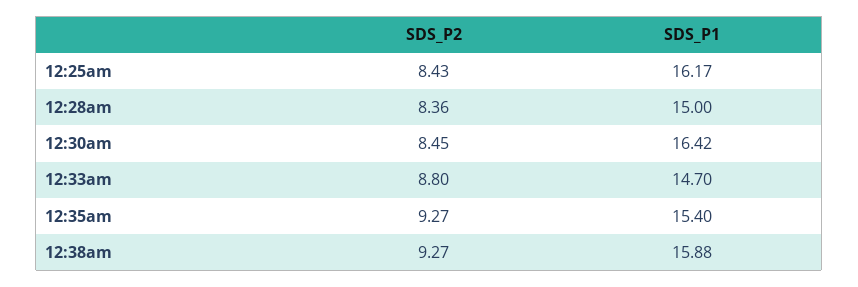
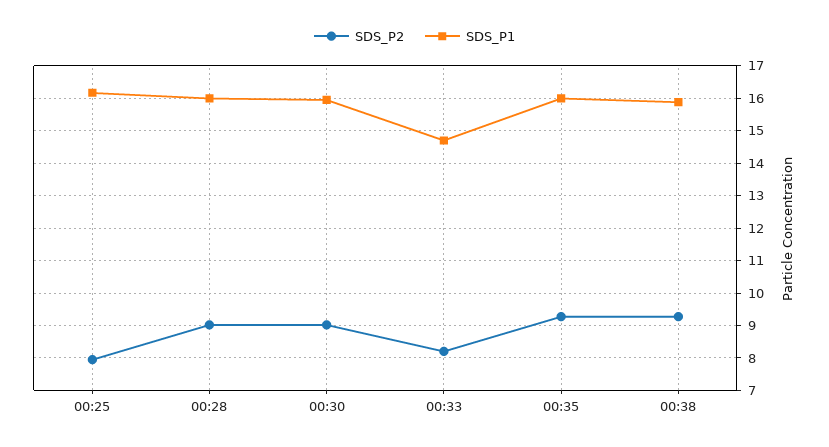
  {
    "SDS_P2": {
-     "12:25am": 8.43,
+     "12:25am": 8,
-     "12:28am": 8.36,
+     "12:28am": 9,
-     "12:30am": 8.45,
+     "12:30am": 9,
-     "12:33am": 8.8,
+     "12:33am": 8.2,
      "12:35am": 9.27,
      "12:38am": 9.27
    },
    "SDS_P1": {
      "12:25am": 16.17,
-     "12:28am": 15,
+     "12:28am": 16,
-     "12:30am": 16.42,
+     "12:30am": 16,
      "12:33am": 14.7,
-     "12:35am": 15.4,
+     "12:35am": 16,
      "12:38am": 15.88
    }
  }

